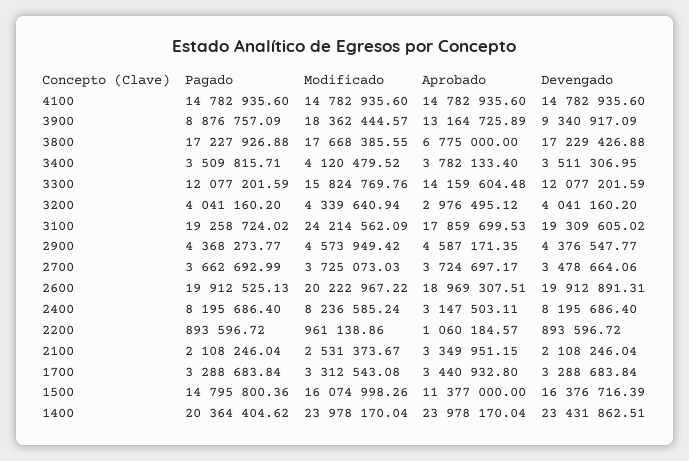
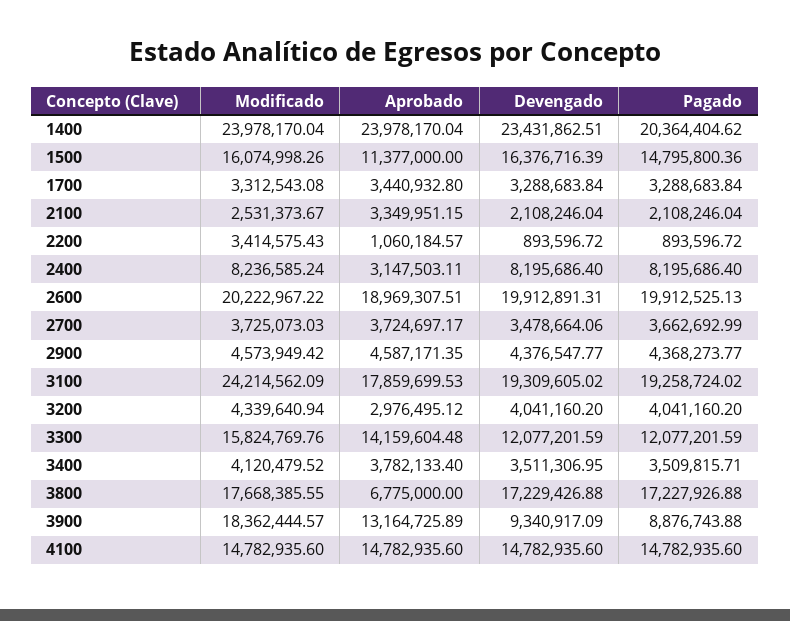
  {
    "Pagado": {
      "4100": 14782935.6,
-     "3900": 8876757.09,
+     "3900": 8876743.88,
      "3800": 17227926.88,
      "3400": 3509815.71,
      "3300": 12077201.59,
      "3200": 4041160.2,
      "3100": 19258724.02,
      "2900": 4368273.77,
      "2700": 3662692.99,
      "2600": 19912525.13,
      "2400": 8195686.4,
      "2200": 893596.72,
      "2100": 2108246.04,
      "1700": 3288683.84,
      "1500": 14795800.36,
      "1400": 20364404.62
    },
    "Modificado": {
      "4100": 14782935.6,
      "3900": 18362444.57,
      "3800": 17668385.55,
      "3400": 4120479.52,
      "3300": 15824769.76,
      "3200": 4339640.94,
      "3100": 24214562.09,
      "2900": 4573949.42,
      "2700": 3725073.03,
      "2600": 20222967.22,
      "2400": 8236585.24,
-     "2200": 961138.86,
+     "2200": 3414575.43,
      "2100": 2531373.67,
      "1700": 3312543.08,
      "1500": 16074998.26,
      "1400": 23978170.04
    },
    "Aprobado": {
      "4100": 14782935.6,
      "3900": 13164725.89,
      "3800": 6775000,
      "3400": 3782133.4,
      "3300": 14159604.48,
      "3200": 2976495.12,
      "3100": 17859699.53,
      "2900": 4587171.35,
      "2700": 3724697.17,
      "2600": 18969307.51,
      "2400": 3147503.11,
      "2200": 1060184.57,
      "2100": 3349951.15,
      "1700": 3440932.8,
      "1500": 11377000,
      "1400": 23978170.04
    },
    "Devengado": {
      "4100": 14782935.6,
      "3900": 9340917.09,
      "3800": 17229426.88,
      "3400": 3511306.95,
      "3300": 12077201.59,
      "3200": 4041160.2,
      "3100": 19309605.02,
      "2900": 4376547.77,
      "2700": 3478664.06,
      "2600": 19912891.31,
      "2400": 8195686.4,
      "2200": 893596.72,
      "2100": 2108246.04,
      "1700": 3288683.84,
      "1500": 16376716.39,
      "1400": 23431862.51
    }
  }

